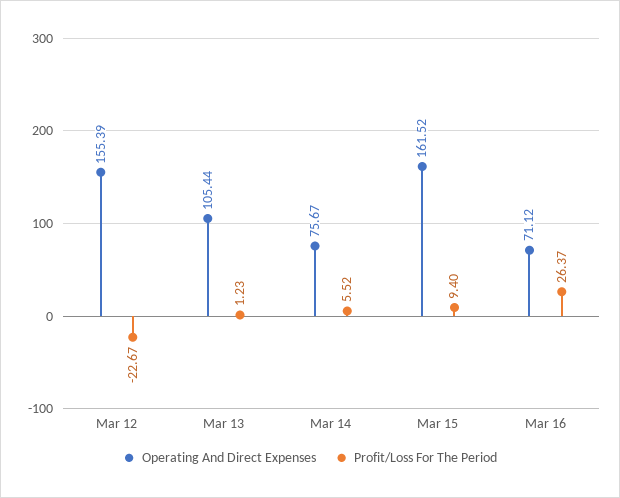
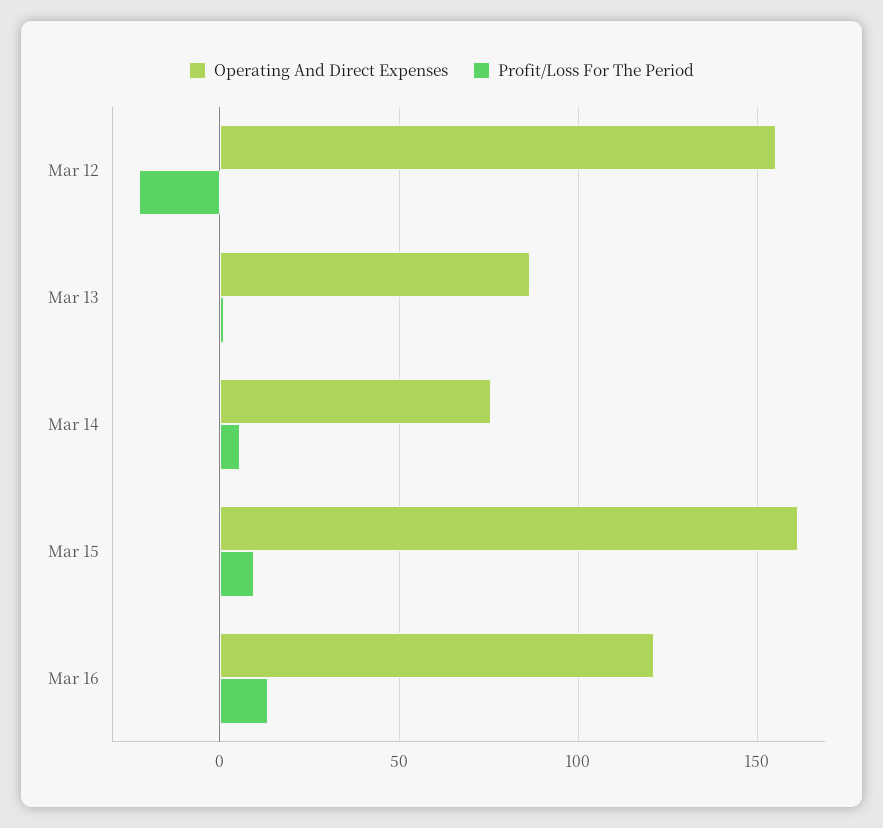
  {
    "Operating And Direct Expenses": {
      "Mar 12": 155.39,
-     "Mar 13": 105.44,
+     "Mar 13": 85,
      "Mar 14": 75.67,
      "Mar 15": 161.52,
-     "Mar 16": 71.12
+     "Mar 16": 120
    },
    "Profit/Loss For The Period": {
      "Mar 12": -22.67,
      "Mar 13": 1.23,
      "Mar 14": 5.52,
      "Mar 15": 9.4,
-     "Mar 16": 26.37
+     "Mar 16": 15
    }
  }

